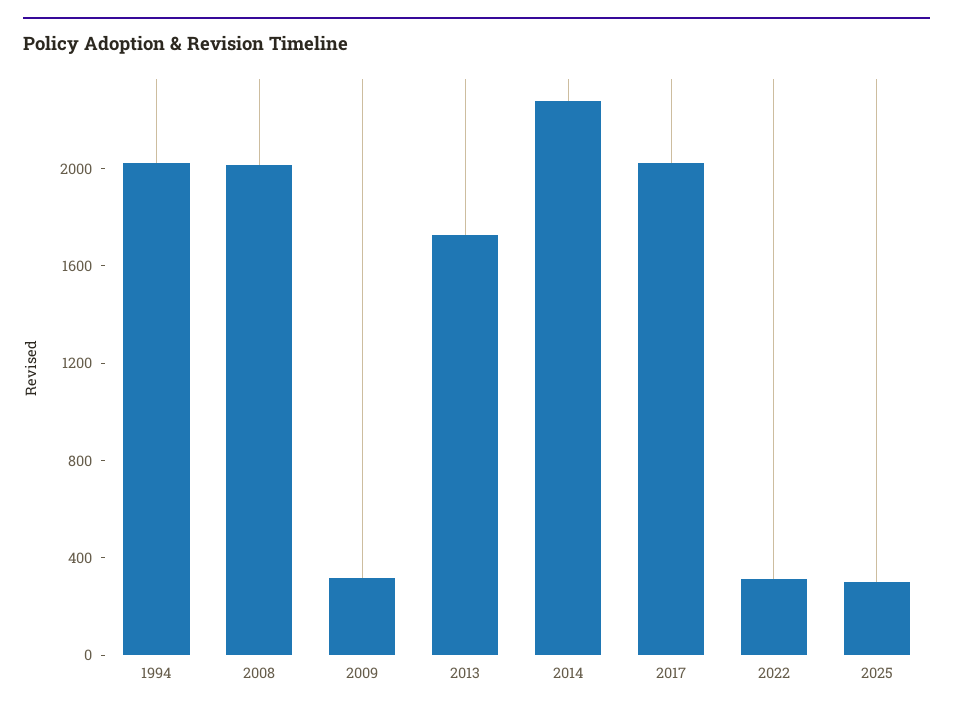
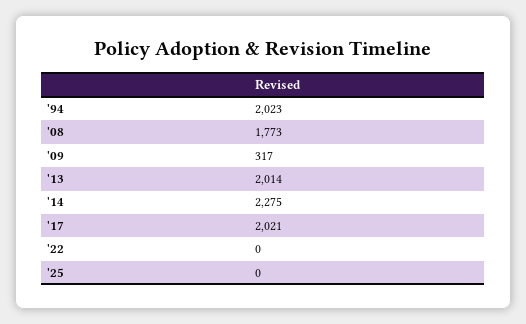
  {
    "1994": 2023,
-   "2008": 2000,
+   "2008": 1773,
    "2009": 317,
-   "2013": 1700,
+   "2013": 2014,
    "2014": 2275,
    "2017": 2021,
-   "2022": 300,
+   "2022": 0,
-   "2025": 300
+   "2025": 0
  }

